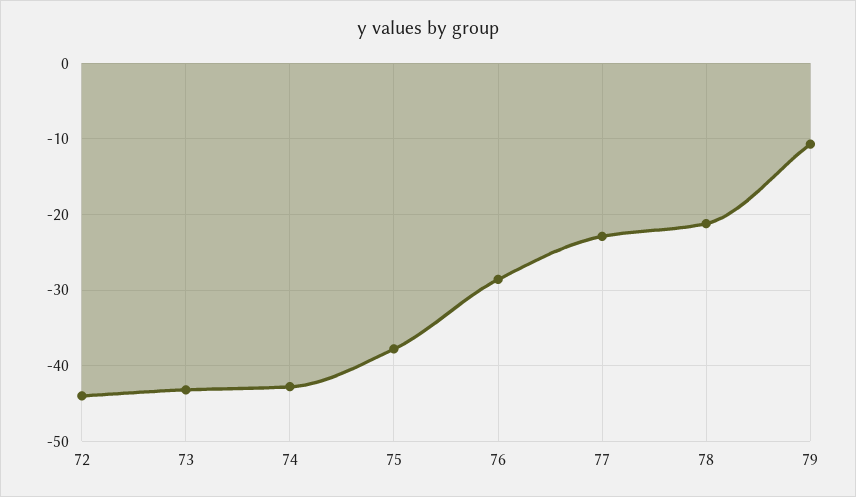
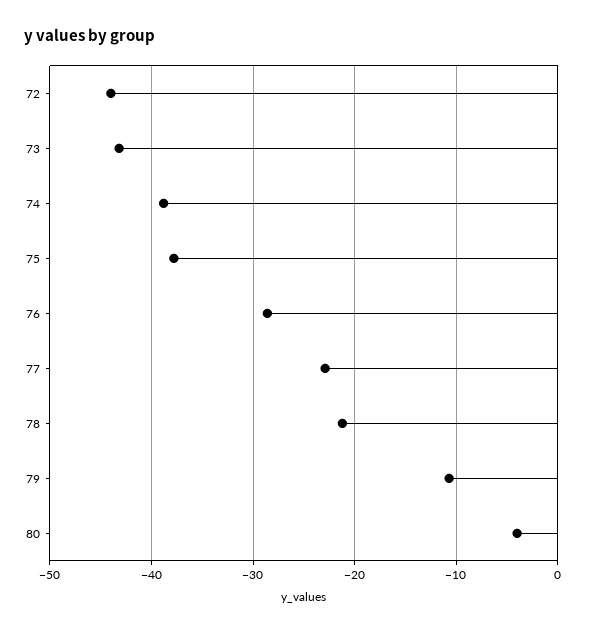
  {
    "72": -44,
    "73": -43,
-   "74": -43,
+   "74": -39,
    "75": -38,
    "76": -29,
    "77": -23,
    "78": -21,
-   "79": -11
+   "79": -11,
+   "80": -4
  }

